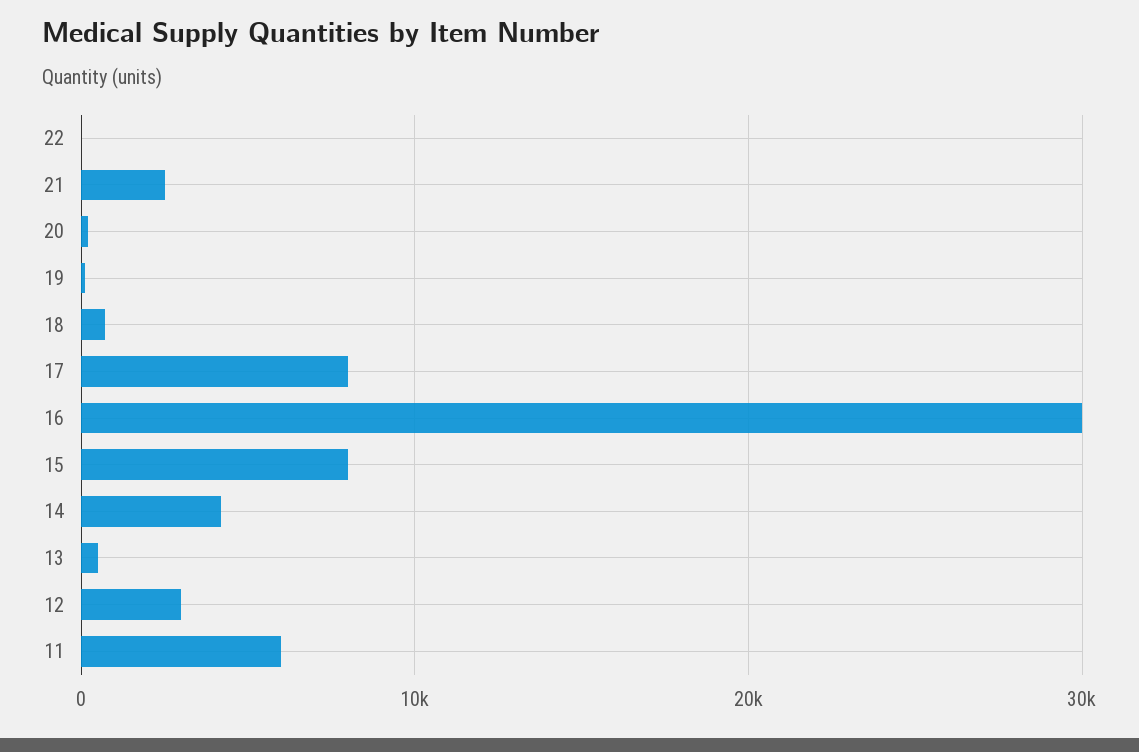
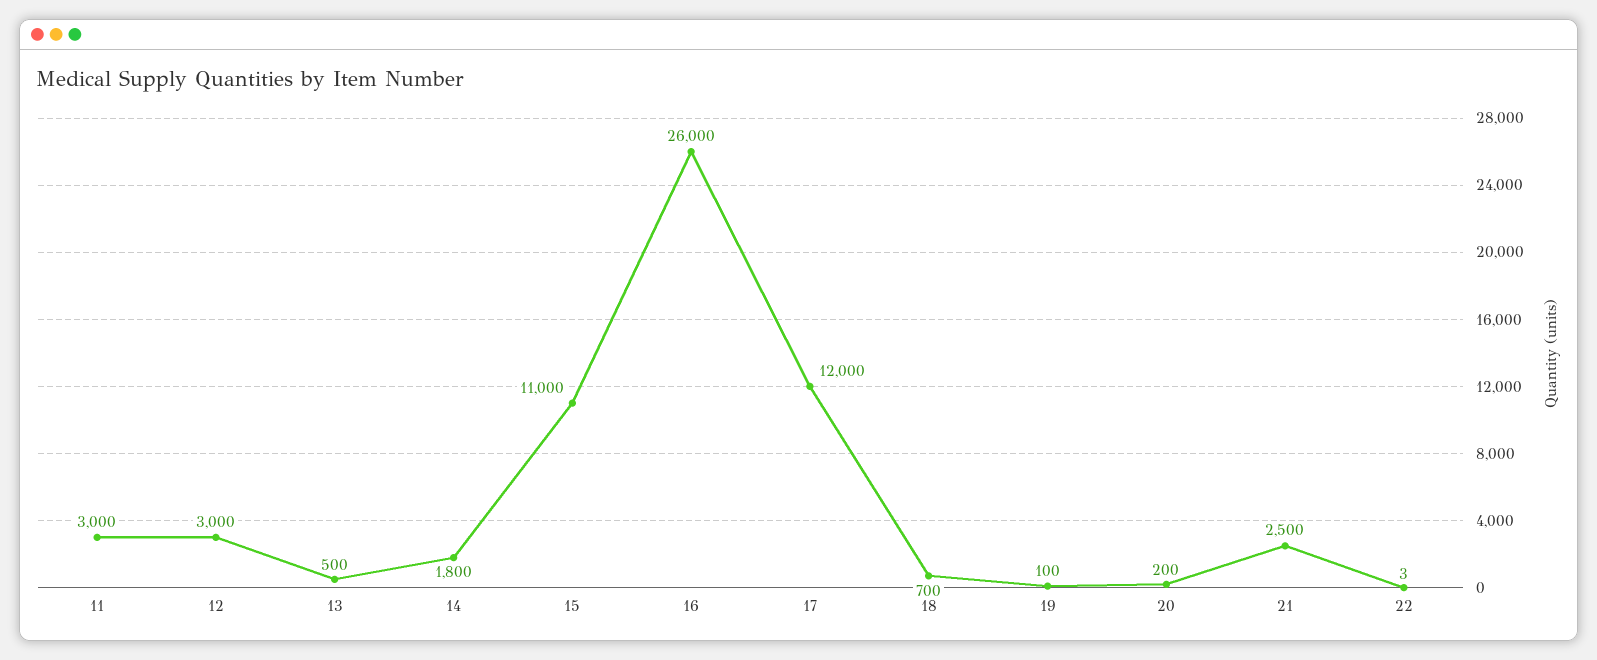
  {
    "22": 3,
    "21": 2500,
    "20": 200,
    "19": 100,
    "18": 700,
-   "17": 8000,
+   "17": 12000,
-   "16": 30000,
+   "16": 26000,
-   "15": 8000,
+   "15": 11000,
-   "14": 4000,
+   "14": 1800,
    "13": 500,
    "12": 3000,
-   "11": 6000
+   "11": 3000
  }

